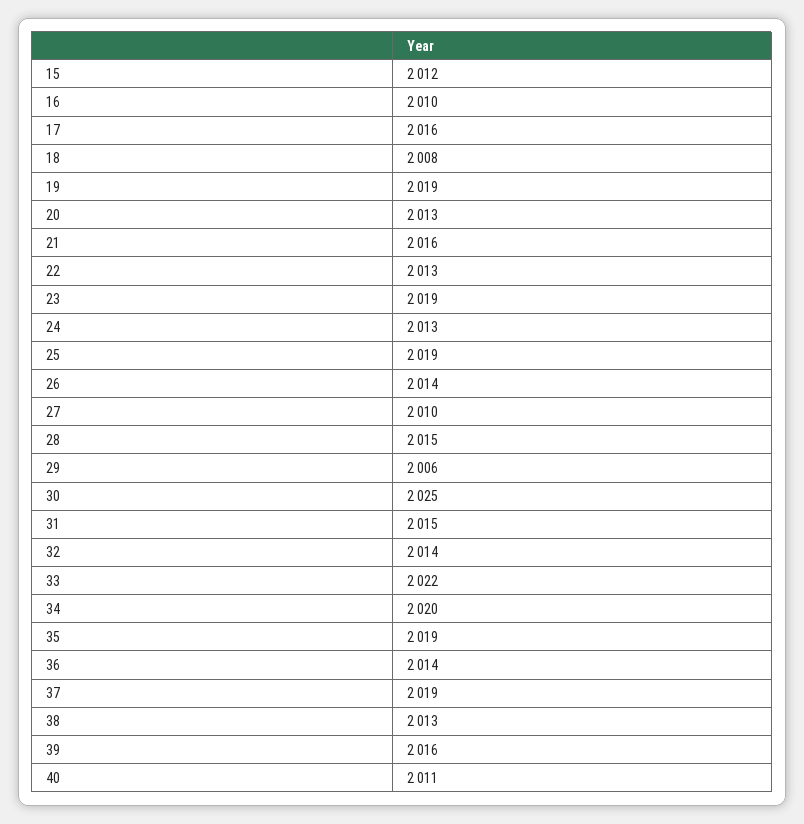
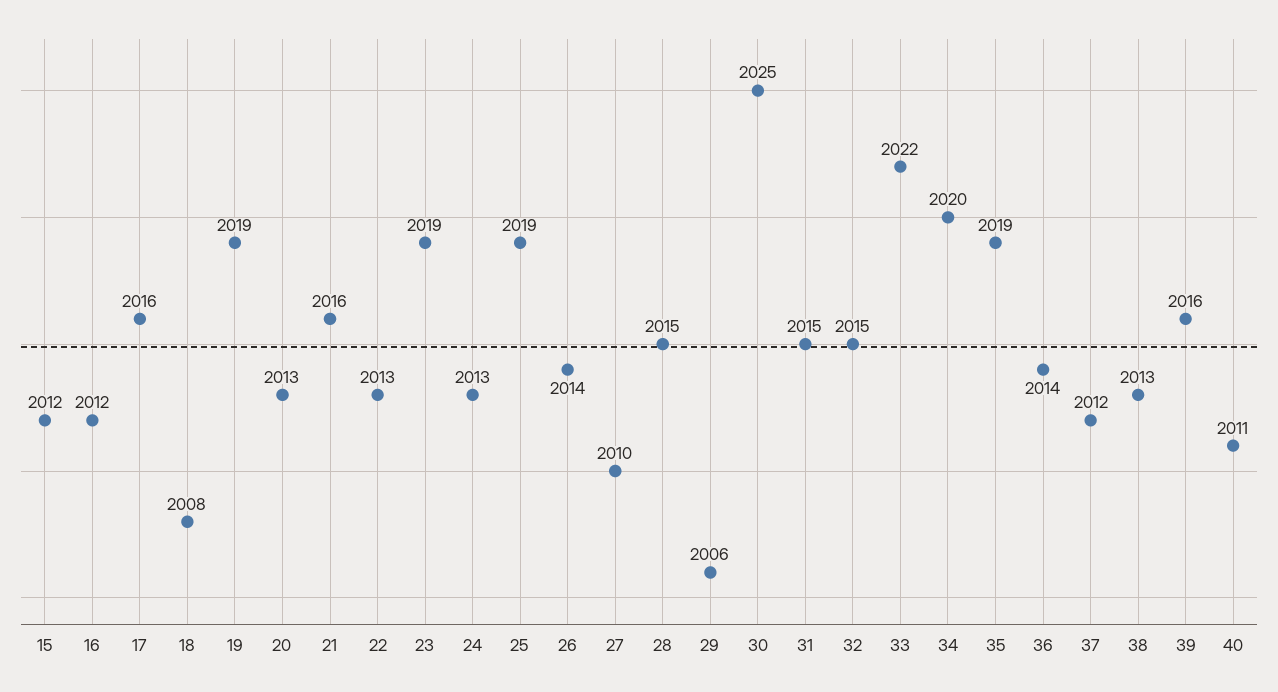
  {
    "15": 2012,
-   "16": 2010,
+   "16": 2012,
    "17": 2016,
    "18": 2008,
    "19": 2019,
    "20": 2013,
    "21": 2016,
    "22": 2013,
    "23": 2019,
    "24": 2013,
    "25": 2019,
    "26": 2014,
    "27": 2010,
    "28": 2015,
    "29": 2006,
    "30": 2025,
    "31": 2015,
-   "32": 2014,
+   "32": 2015,
    "33": 2022,
    "34": 2020,
    "35": 2019,
    "36": 2014,
-   "37": 2019,
+   "37": 2012,
    "38": 2013,
    "39": 2016,
    "40": 2011
  }

